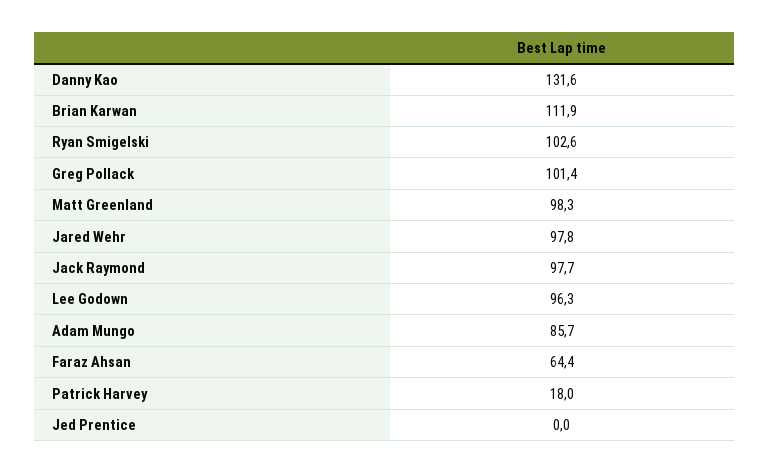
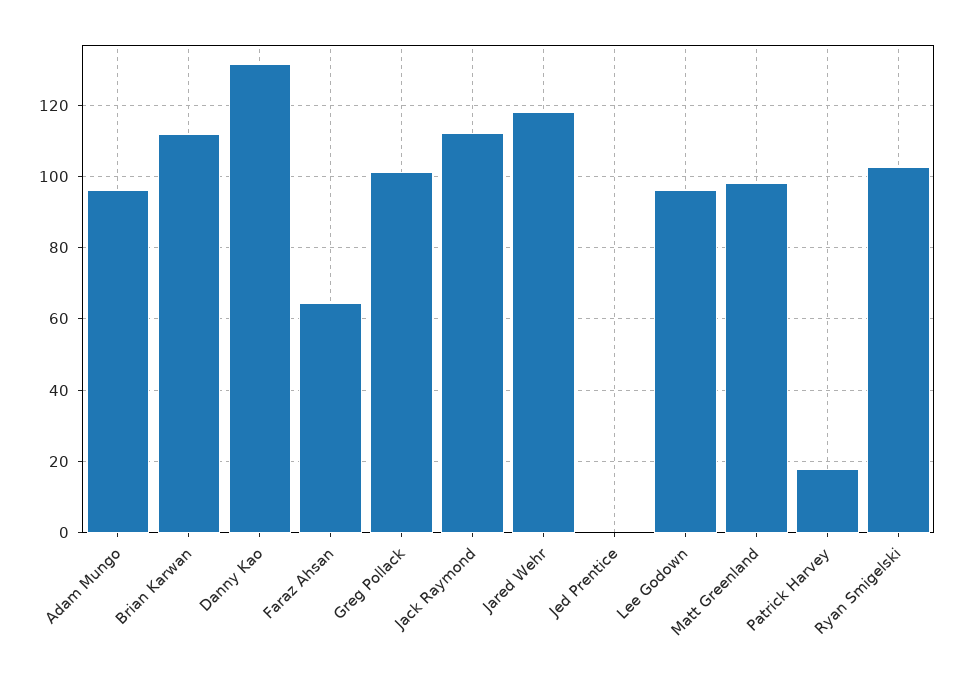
  {
    "Danny Kao": 131.6,
    "Brian Karwan": 111.9,
    "Ryan Smigelski": 102.6,
    "Greg Pollack": 101.4,
    "Matt Greenland": 98.3,
-   "Jared Wehr": 97.8,
+   "Jared Wehr": 118,
-   "Jack Raymond": 97.7,
+   "Jack Raymond": 112,
    "Lee Godown": 96.3,
-   "Adam Mungo": 85.7,
+   "Adam Mungo": 96,
    "Faraz Ahsan": 64.4,
    "Patrick Harvey": 18,
    "Jed Prentice": 0
  }

